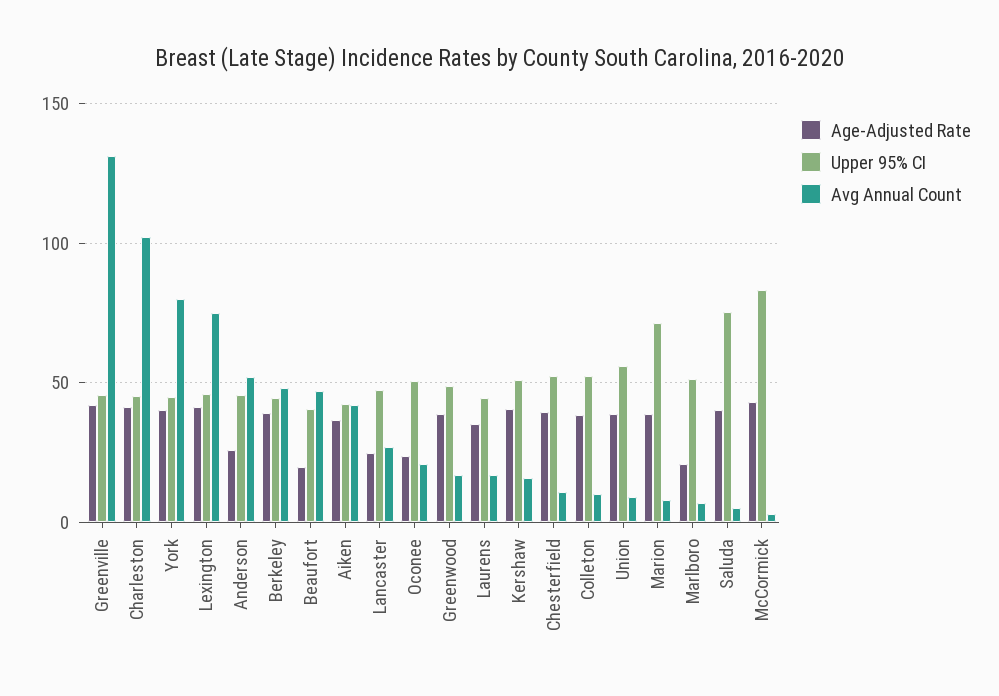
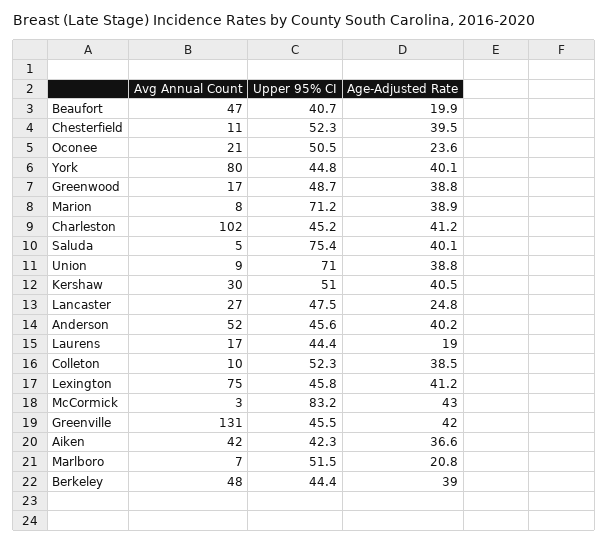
  {
    "Age-Adjusted Rate": {
      "Greenville": 42,
      "Charleston": 41.2,
      "York": 40.1,
      "Lexington": 41.2,
-     "Anderson": 25,
+     "Anderson": 40.2,
      "Berkeley": 39,
      "Beaufort": 19.9,
      "Aiken": 36.6,
      "Lancaster": 24.8,
      "Oconee": 23.6,
      "Greenwood": 38.8,
-     "Laurens": 35,
+     "Laurens": 19,
      "Kershaw": 40.5,
      "Chesterfield": 39.5,
      "Colleton": 38.5,
      "Union": 38.8,
      "Marion": 38.9,
      "Marlboro": 20.8,
      "Saluda": 40.1,
      "McCormick": 43
    },
    "Upper 95% CI": {
      "Greenville": 45.5,
      "Charleston": 45.2,
      "York": 44.8,
      "Lexington": 45.8,
      "Anderson": 45.6,
      "Berkeley": 44.4,
      "Beaufort": 40.7,
      "Aiken": 42.3,
      "Lancaster": 47.5,
      "Oconee": 50.5,
      "Greenwood": 48.7,
      "Laurens": 44.4,
      "Kershaw": 51,
      "Chesterfield": 52.3,
      "Colleton": 52.3,
-     "Union": 55,
+     "Union": 71,
      "Marion": 71.2,
      "Marlboro": 51.5,
      "Saluda": 75.4,
      "McCormick": 83.2
    },
    "Avg Annual Count": {
      "Greenville": 131,
      "Charleston": 102,
      "York": 80,
      "Lexington": 75,
      "Anderson": 52,
      "Berkeley": 48,
      "Beaufort": 47,
      "Aiken": 42,
      "Lancaster": 27,
      "Oconee": 21,
      "Greenwood": 17,
      "Laurens": 17,
-     "Kershaw": 15,
+     "Kershaw": 30,
      "Chesterfield": 11,
      "Colleton": 10,
      "Union": 9,
      "Marion": 8,
      "Marlboro": 7,
      "Saluda": 5,
      "McCormick": 3
    }
  }

